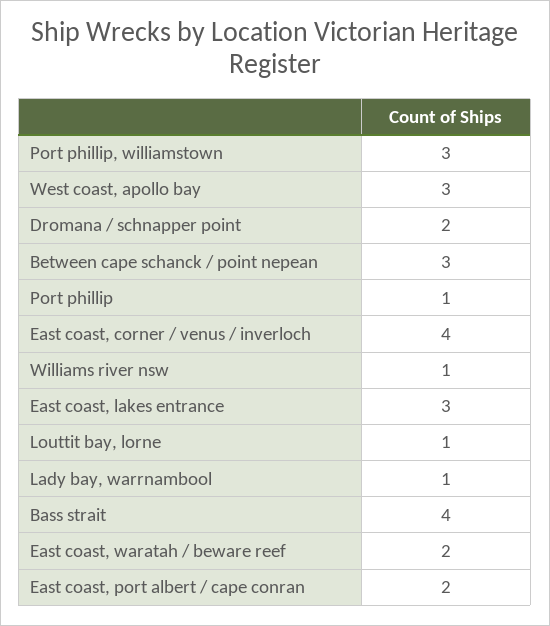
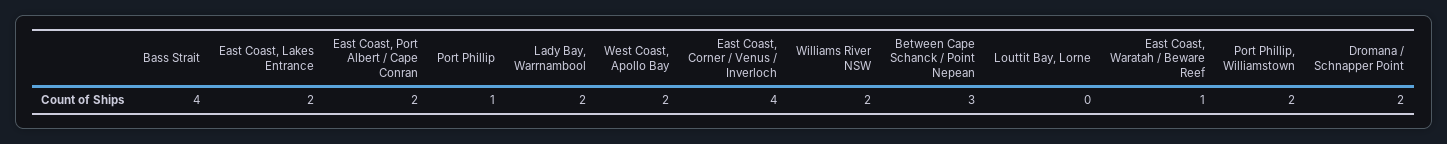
  {
-   "Port phillip, williamstown": 3,
+   "Port phillip, williamstown": 2,
-   "West coast, apollo bay": 3,
+   "West coast, apollo bay": 2,
    "Dromana / schnapper point": 2,
    "Between cape schanck / point nepean": 3,
    "Port phillip": 1,
    "East coast, corner / venus / inverloch": 4,
-   "Williams river nsw": 1,
+   "Williams river nsw": 2,
-   "East coast, lakes entrance": 3,
+   "East coast, lakes entrance": 2,
-   "Louttit bay, lorne": 1,
+   "Louttit bay, lorne": 0,
-   "Lady bay, warrnambool": 1,
+   "Lady bay, warrnambool": 2,
    "Bass strait": 4,
-   "East coast, waratah / beware reef": 2,
+   "East coast, waratah / beware reef": 1,
    "East coast, port albert / cape conran": 2
  }

